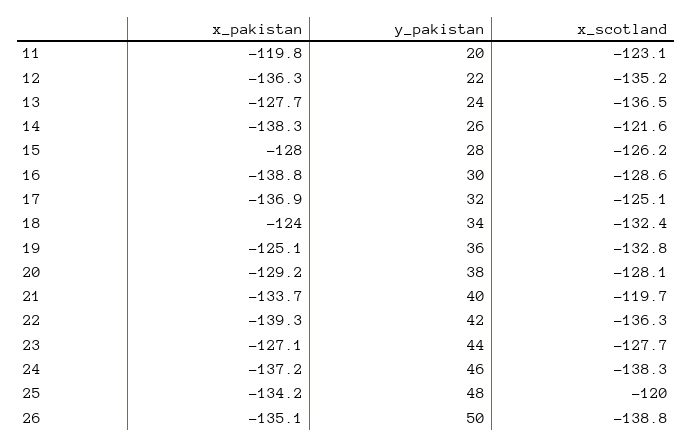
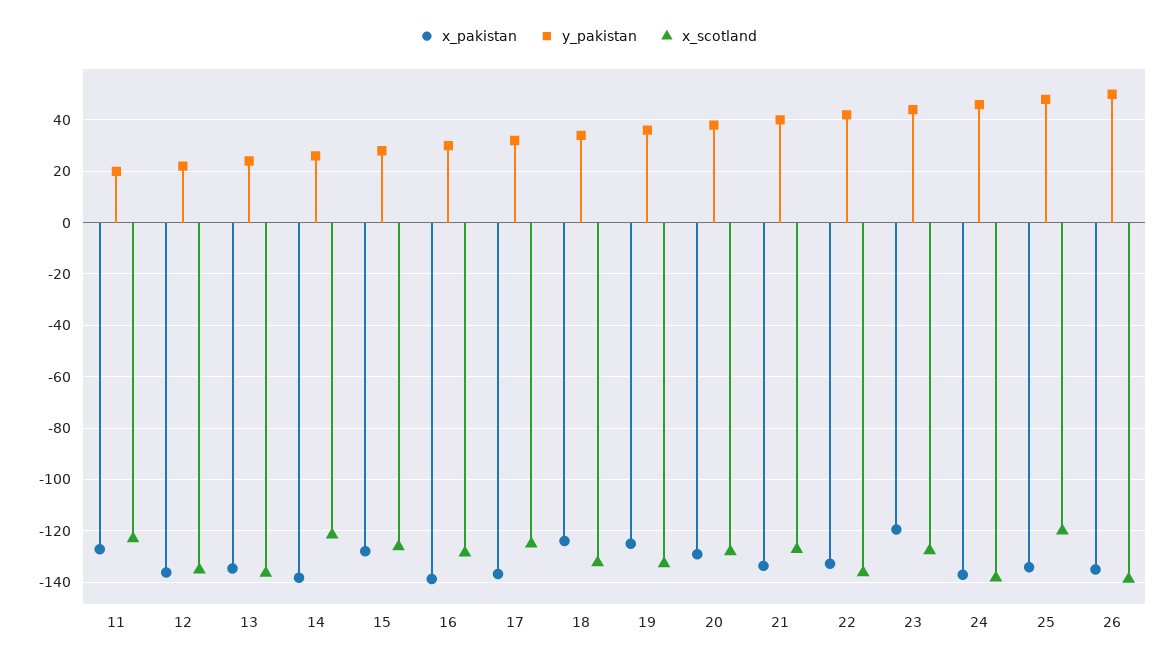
  {
    "x_pakistan": {
-     "11": -119.8,
+     "11": -127.5,
      "12": -136.3,
-     "13": -127.7,
+     "13": -135,
      "14": -138.3,
      "15": -128,
      "16": -138.8,
      "17": -136.9,
      "18": -124,
      "19": -125.1,
      "20": -129.2,
      "21": -133.7,
-     "22": -139.3,
+     "22": -132.5,
-     "23": -127.1,
+     "23": -120,
      "24": -137.2,
      "25": -134.2,
      "26": -135.1
    },
    "y_pakistan": {
      "11": 20,
      "12": 22,
      "13": 24,
      "14": 26,
      "15": 28,
      "16": 30,
      "17": 32,
      "18": 34,
      "19": 36,
      "20": 38,
      "21": 40,
      "22": 42,
      "23": 44,
      "24": 46,
      "25": 48,
      "26": 50
    },
    "x_scotland": {
      "11": -123.1,
      "12": -135.2,
      "13": -136.5,
      "14": -121.6,
      "15": -126.2,
      "16": -128.6,
      "17": -125.1,
      "18": -132.4,
      "19": -132.8,
      "20": -128.1,
-     "21": -119.7,
+     "21": -127.5,
      "22": -136.3,
      "23": -127.7,
      "24": -138.3,
      "25": -120,
      "26": -138.8
    }
  }

